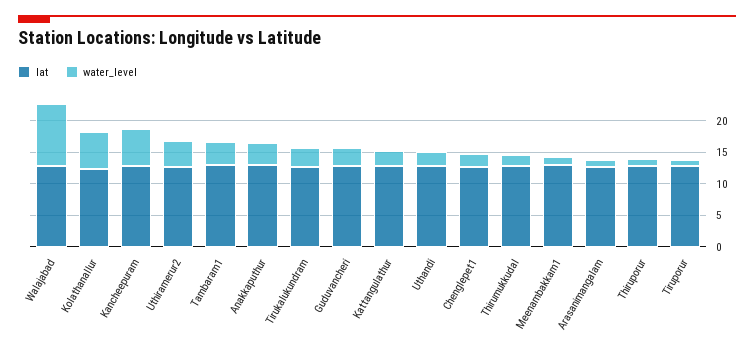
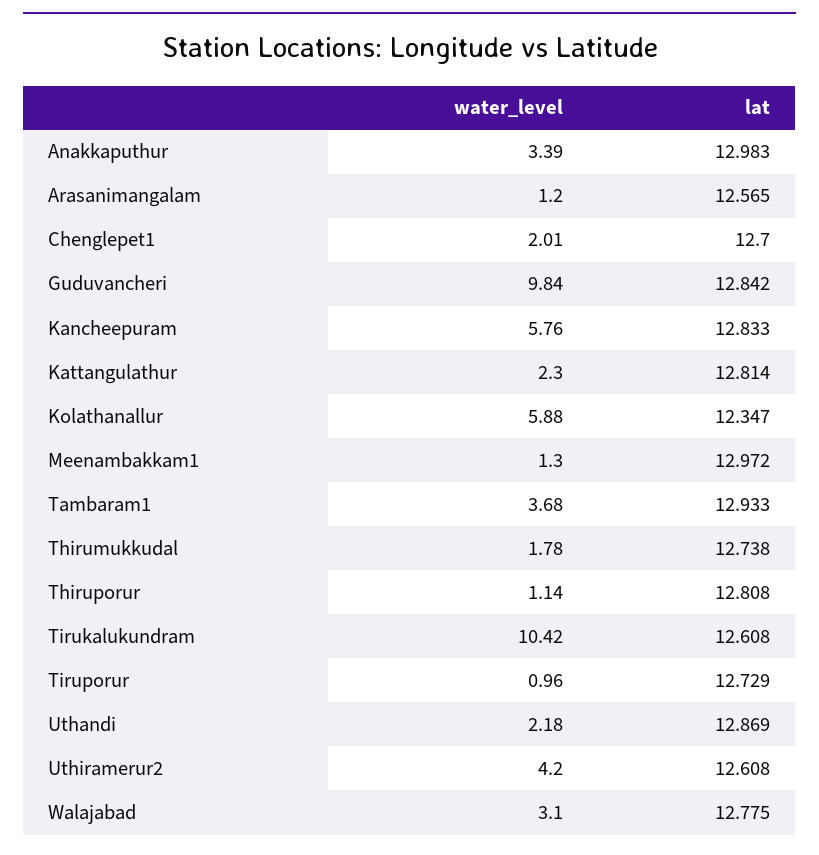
  {
    "lat": {
      "Walajabad": 12.775,
      "Kolathanallur": 12.347,
      "Kancheepuram": 12.833,
      "Uthiramerur2": 12.608,
      "Tambaram1": 12.933,
      "Anakkaputhur": 12.983,
      "Tirukalukundram": 12.608,
      "Guduvancheri": 12.842,
      "Kattangulathur": 12.814,
      "Uthandi": 12.869,
      "Chenglepet1": 12.7,
      "Thirumukkudal": 12.738,
      "Meenambakkam1": 12.972,
      "Arasanimangalam": 12.565,
      "Thiruporur": 12.808,
      "Tiruporur": 12.729
    },
    "water_level": {
-     "Walajabad": 10,
+     "Walajabad": 3.1,
      "Kolathanallur": 5.88,
      "Kancheepuram": 5.76,
      "Uthiramerur2": 4.2,
      "Tambaram1": 3.68,
      "Anakkaputhur": 3.39,
-     "Tirukalukundram": 2.5,
+     "Tirukalukundram": 10.42,
-     "Guduvancheri": 2.5,
+     "Guduvancheri": 9.84,
      "Kattangulathur": 2.3,
      "Uthandi": 2.18,
      "Chenglepet1": 2.01,
      "Thirumukkudal": 1.78,
      "Meenambakkam1": 1.3,
      "Arasanimangalam": 1.2,
      "Thiruporur": 1.14,
      "Tiruporur": 0.96
    }
  }

